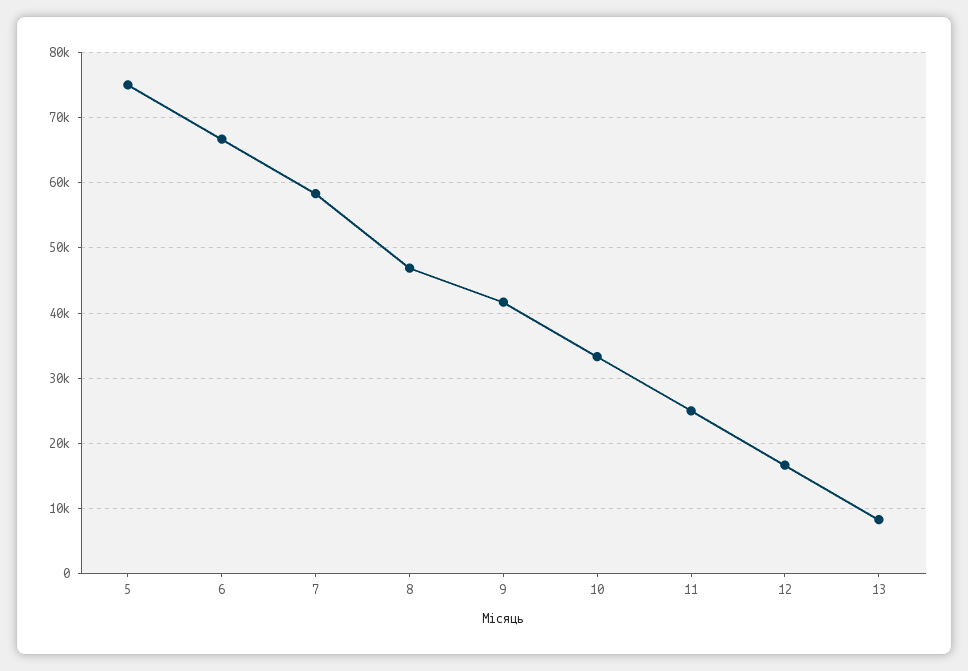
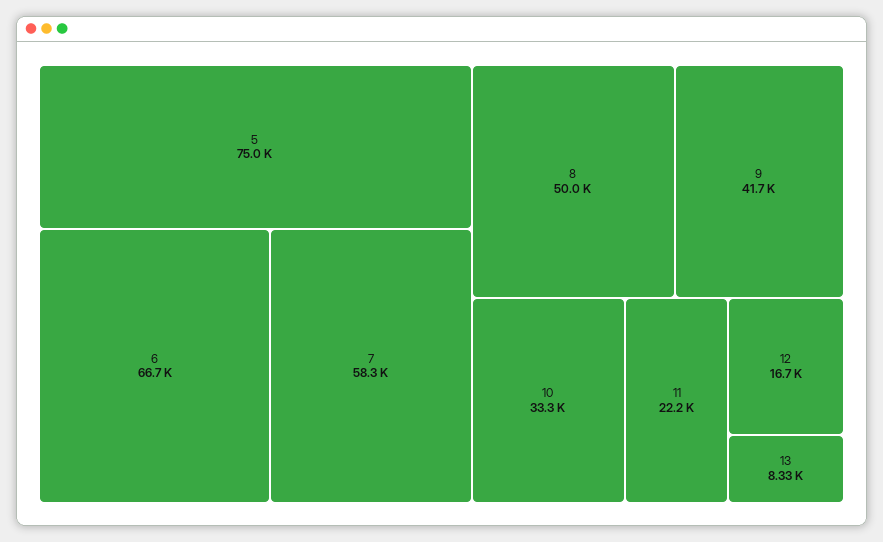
  {
    "5": 75000,
    "6": 66700,
    "7": 58300,
-   "8": 47000,
+   "8": 50000,
    "9": 41700,
    "10": 33300,
-   "11": 25000,
+   "11": 22200,
    "12": 16700,
    "13": 8330
  }

